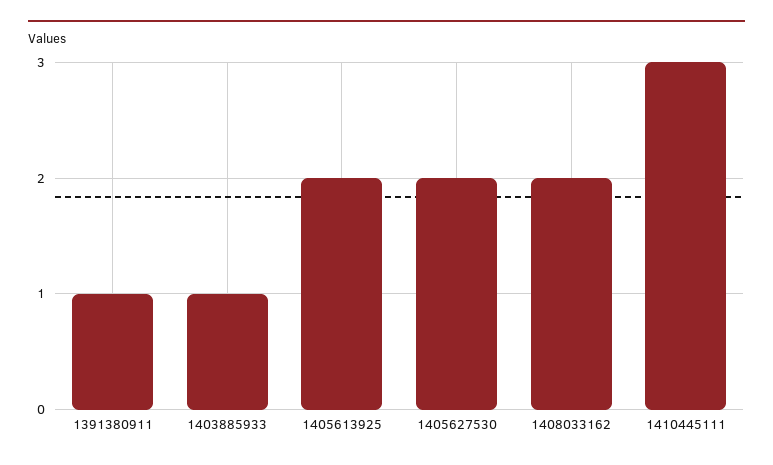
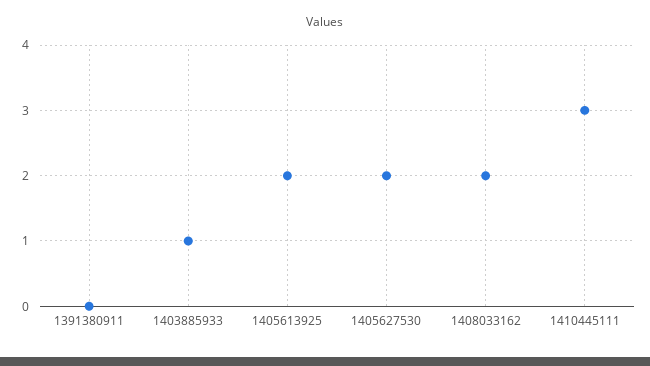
  {
-   "1391380911": 1,
+   "1391380911": 0,
    "1403885933": 1,
    "1405613925": 2,
    "1405627530": 2,
    "1408033162": 2,
    "1410445111": 3
  }

